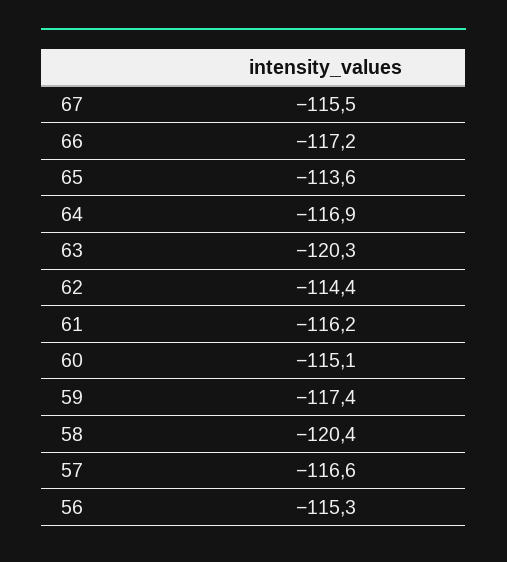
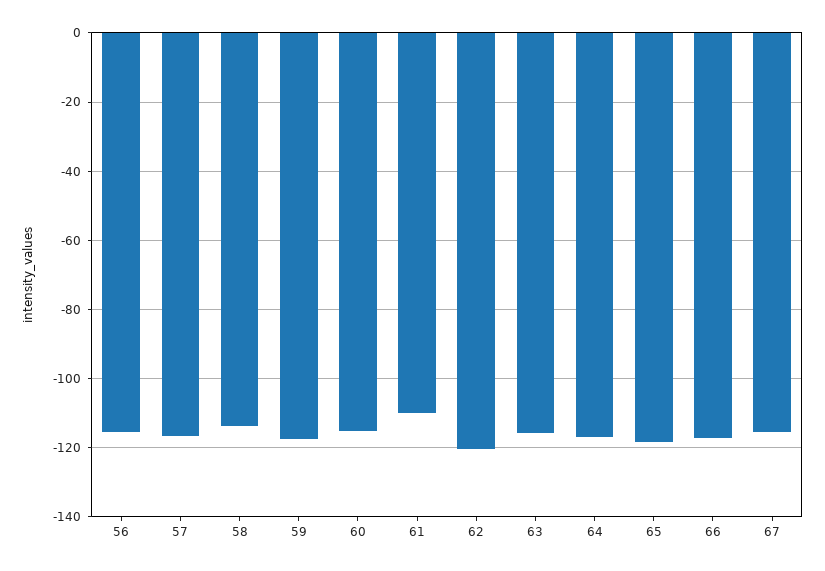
  {
    "67": -115.5,
    "66": -117.2,
-   "65": -113.6,
+   "65": -118,
    "64": -116.9,
-   "63": -120.3,
+   "63": -116,
-   "62": -114.4,
+   "62": -120,
-   "61": -116.2,
+   "61": -110,
    "60": -115.1,
    "59": -117.4,
-   "58": -120.4,
+   "58": -114,
    "57": -116.6,
    "56": -115.3
  }

